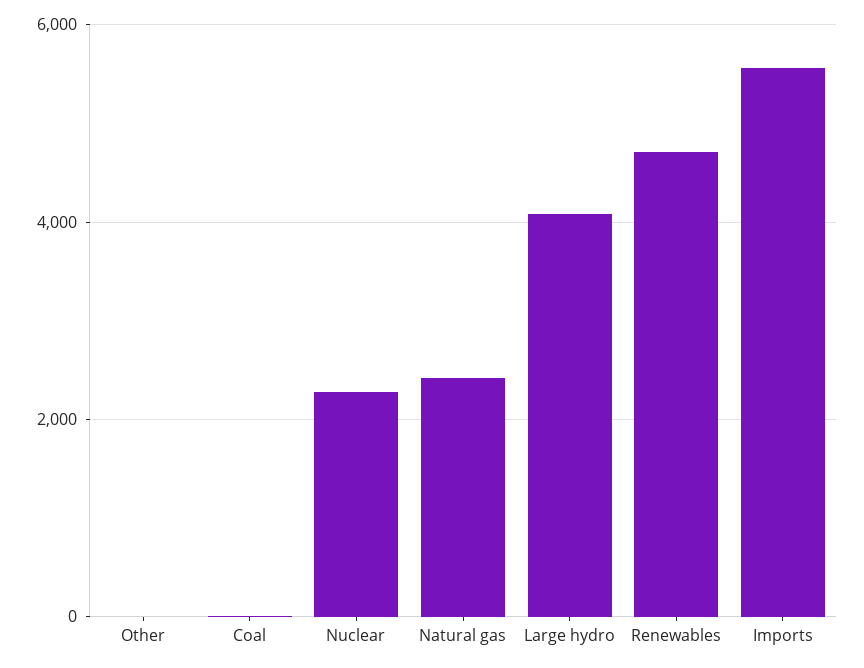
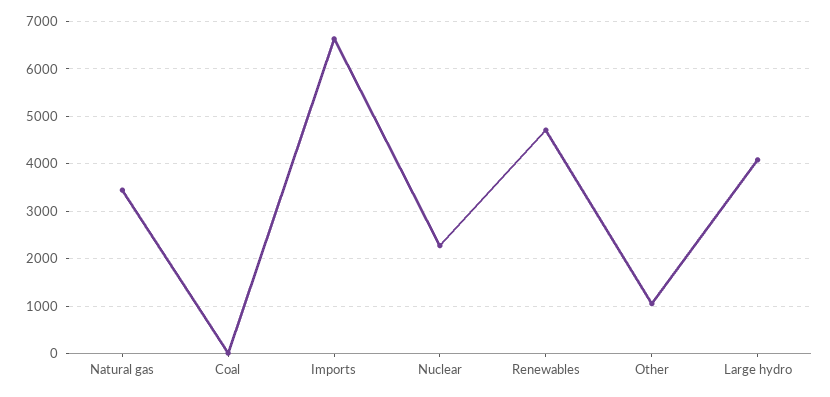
  {
-   "Other": 0,
+   "Other": 1000,
    "Coal": 0,
    "Nuclear": 2200,
-   "Natural gas": 2400,
+   "Natural gas": 3400,
    "Large hydro": 4000,
    "Renewables": 4800,
-   "Imports": 5600
+   "Imports": 6600
  }

